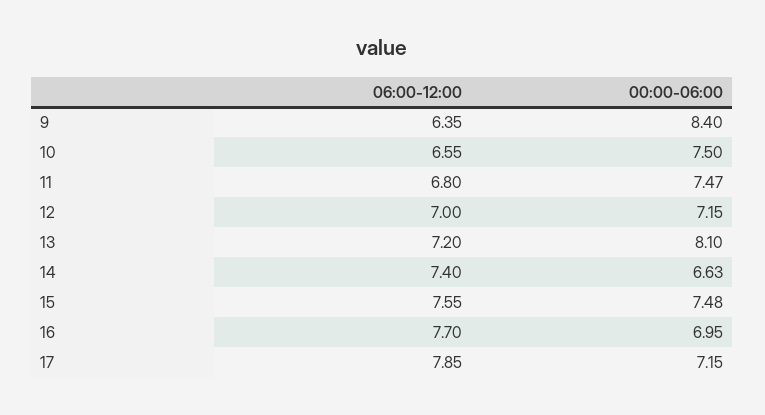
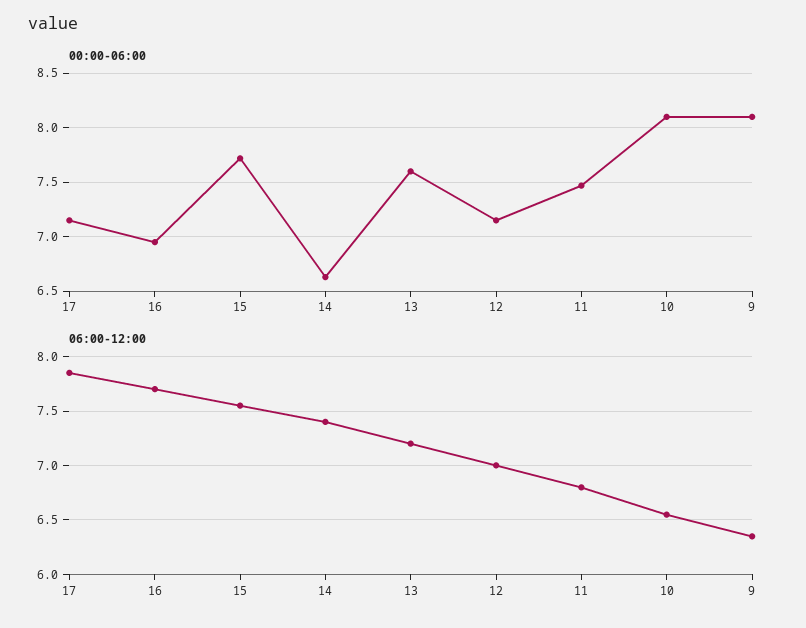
  {
    "06:00-12:00": {
      "9": 6.35,
      "10": 6.55,
      "11": 6.8,
      "12": 7,
      "13": 7.2,
      "14": 7.4,
      "15": 7.55,
      "16": 7.7,
      "17": 7.85
    },
    "00:00-06:00": {
-     "9": 8.4,
+     "9": 8.1,
-     "10": 7.5,
+     "10": 8.1,
      "11": 7.47,
      "12": 7.15,
-     "13": 8.1,
+     "13": 7.6,
      "14": 6.63,
-     "15": 7.48,
+     "15": 7.7,
      "16": 6.95,
      "17": 7.15
    }
  }

